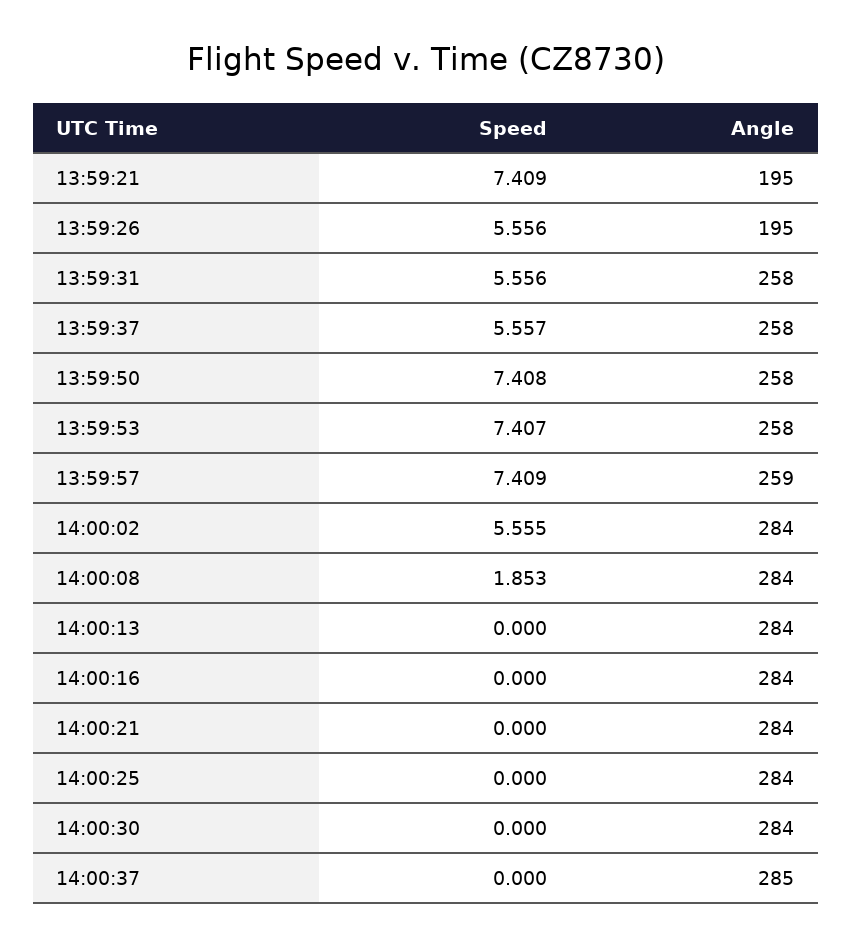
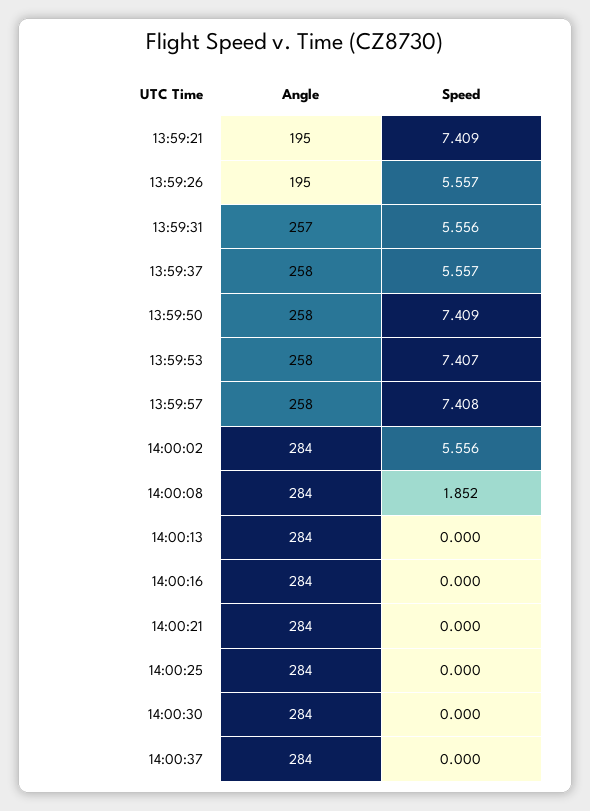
  {
    "Speed": {
      "13:59:21": 7.409,
-     "13:59:26": 5.556,
+     "13:59:26": 5.557,
      "13:59:31": 5.556,
      "13:59:37": 5.557,
-     "13:59:50": 7.408,
+     "13:59:50": 7.409,
      "13:59:53": 7.407,
-     "13:59:57": 7.409,
+     "13:59:57": 7.408,
-     "14:00:02": 5.555,
+     "14:00:02": 5.556,
-     "14:00:08": 1.853,
+     "14:00:08": 1.852,
      "14:00:13": 0,
      "14:00:16": 0,
      "14:00:21": 0,
      "14:00:25": 0,
      "14:00:30": 0,
      "14:00:37": 0
    },
    "Angle": {
      "13:59:21": 195,
      "13:59:26": 195,
-     "13:59:31": 258,
+     "13:59:31": 257,
      "13:59:37": 258,
      "13:59:50": 258,
      "13:59:53": 258,
-     "13:59:57": 259,
+     "13:59:57": 258,
      "14:00:02": 284,
      "14:00:08": 284,
      "14:00:13": 284,
      "14:00:16": 284,
      "14:00:21": 284,
      "14:00:25": 284,
      "14:00:30": 284,
-     "14:00:37": 285
+     "14:00:37": 284
    }
  }

